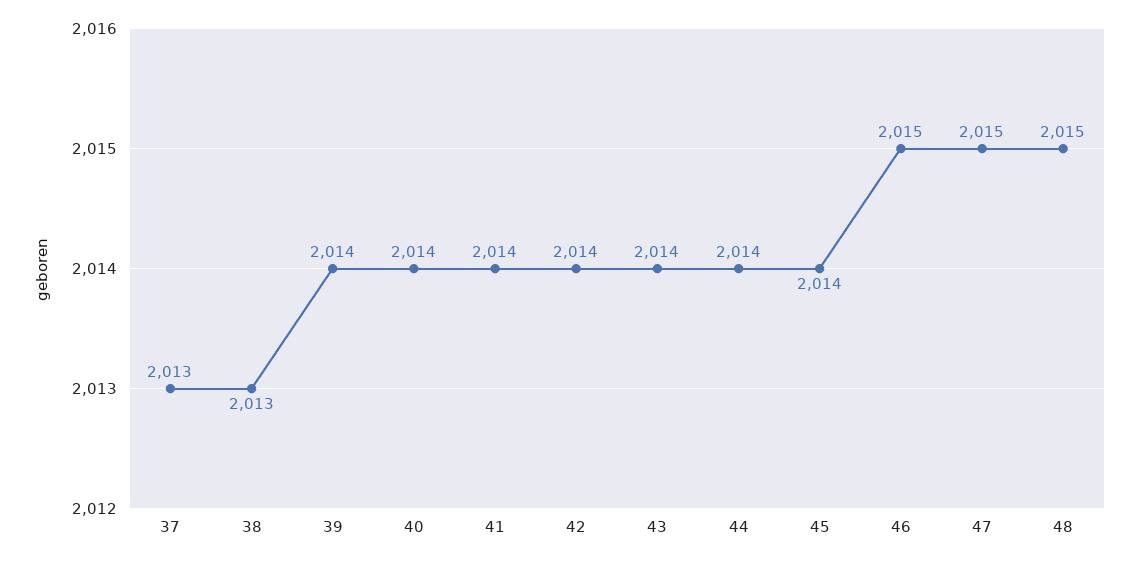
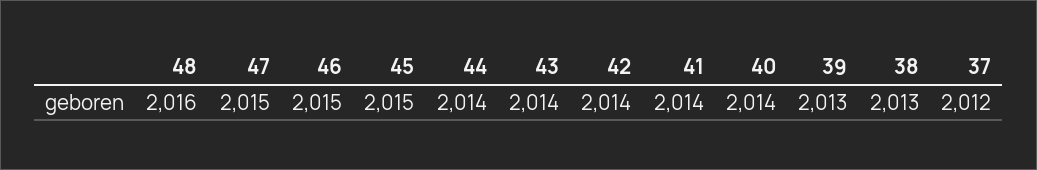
  {
-   "37": 2013,
+   "37": 2012,
    "38": 2013,
-   "39": 2014,
+   "39": 2013,
    "40": 2014,
    "41": 2014,
    "42": 2014,
    "43": 2014,
    "44": 2014,
-   "45": 2014,
+   "45": 2015,
    "46": 2015,
    "47": 2015,
-   "48": 2015
+   "48": 2016
  }

